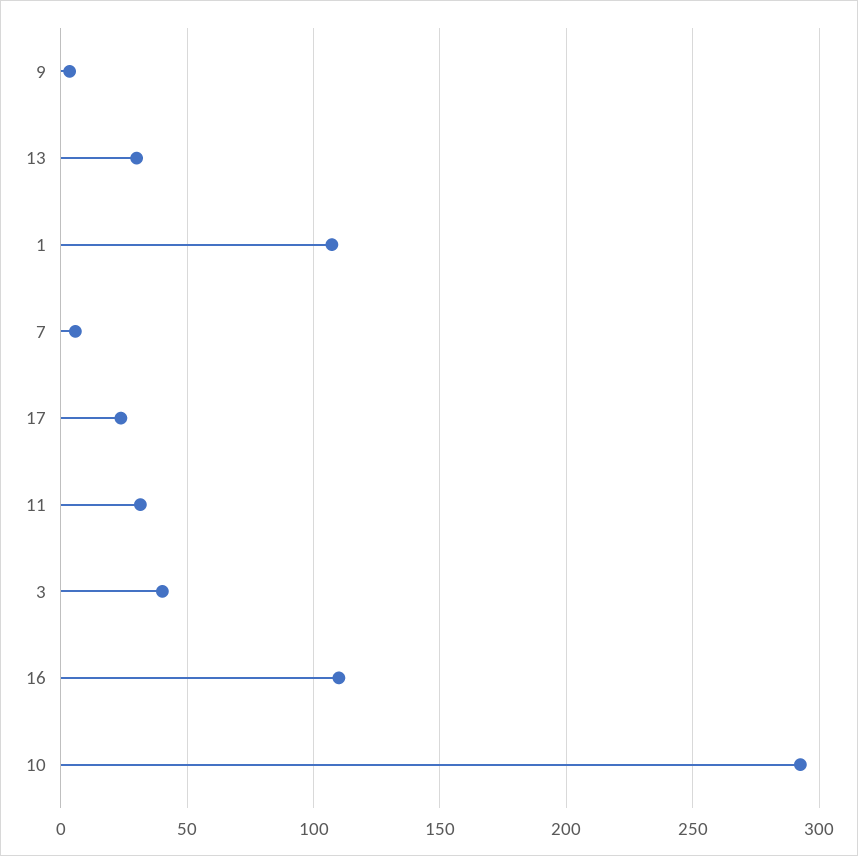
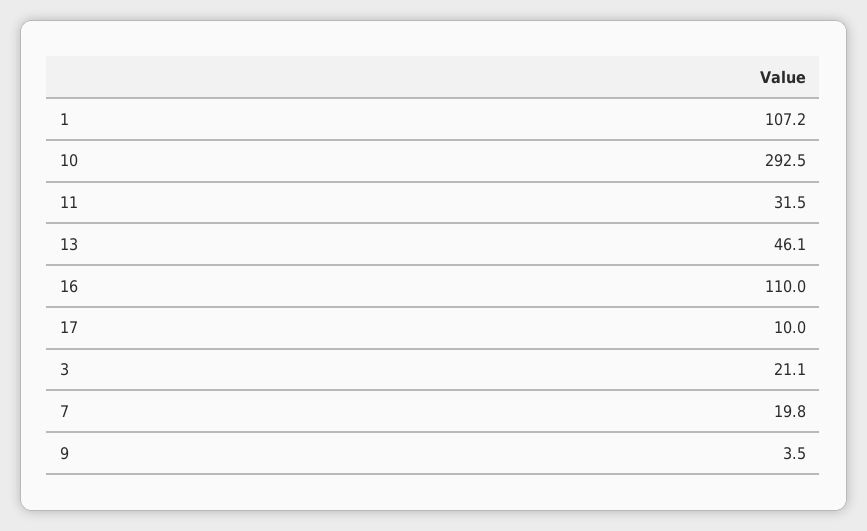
  {
    "9": 3.5,
-   "13": 30,
+   "13": 46.1,
    "1": 107.2,
-   "7": 5,
+   "7": 19.8,
-   "17": 25,
+   "17": 10,
    "11": 31.5,
-   "3": 40,
+   "3": 21.1,
    "16": 110,
    "10": 292.5
  }

